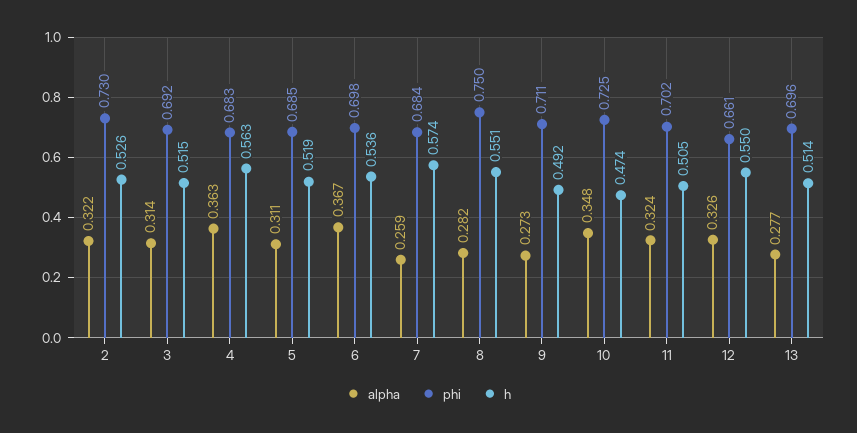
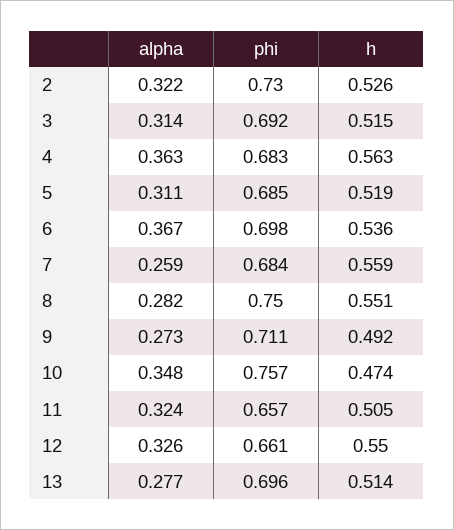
  {
    "alpha": {
      "2": 0.322,
      "3": 0.314,
      "4": 0.363,
      "5": 0.311,
      "6": 0.367,
      "7": 0.259,
      "8": 0.282,
      "9": 0.273,
      "10": 0.348,
      "11": 0.324,
      "12": 0.326,
      "13": 0.277
    },
    "phi": {
      "2": 0.73,
      "3": 0.692,
      "4": 0.683,
      "5": 0.685,
      "6": 0.698,
      "7": 0.684,
      "8": 0.75,
      "9": 0.711,
-     "10": 0.725,
+     "10": 0.757,
-     "11": 0.702,
+     "11": 0.657,
      "12": 0.661,
      "13": 0.696
    },
    "h": {
      "2": 0.526,
      "3": 0.515,
      "4": 0.563,
      "5": 0.519,
      "6": 0.536,
-     "7": 0.574,
+     "7": 0.559,
      "8": 0.551,
      "9": 0.492,
      "10": 0.474,
      "11": 0.505,
      "12": 0.55,
      "13": 0.514
    }
  }

